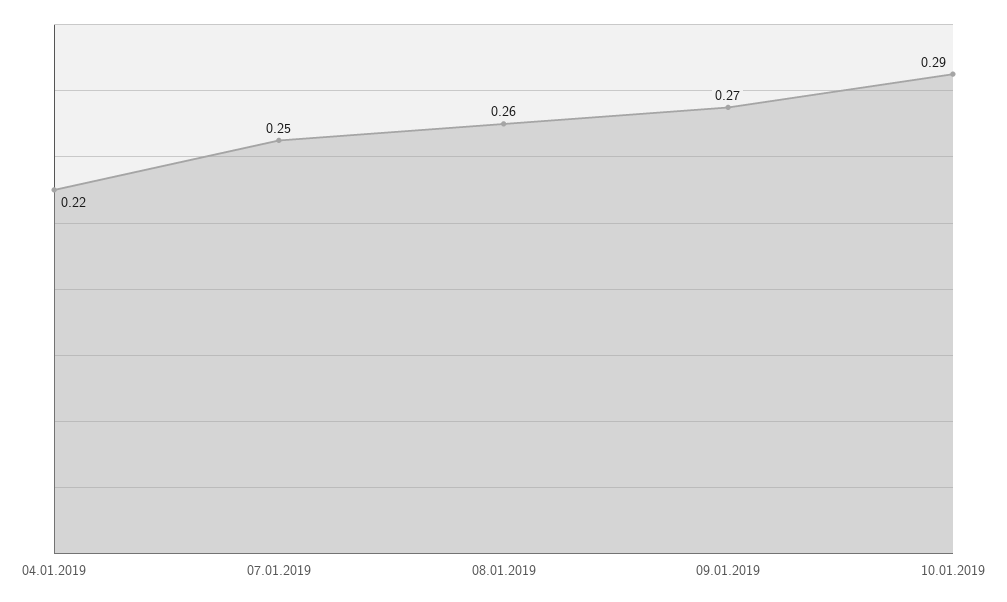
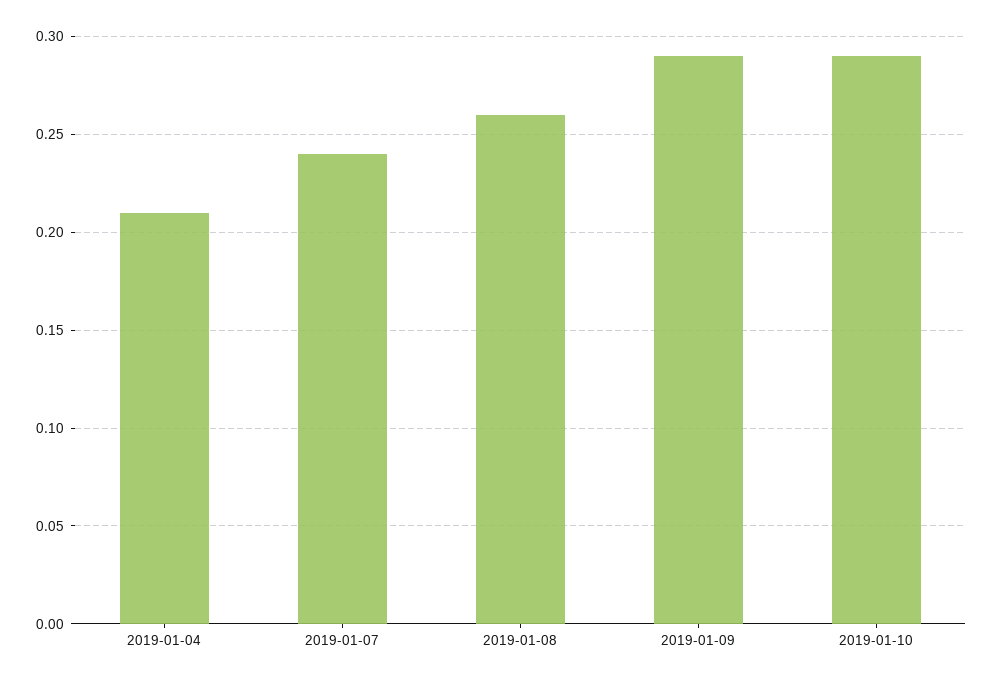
  {
-   "04.01.2019": 0.22,
+   "04.01.2019": 0.21,
-   "07.01.2019": 0.25,
+   "07.01.2019": 0.24,
    "08.01.2019": 0.26,
-   "09.01.2019": 0.27,
+   "09.01.2019": 0.29,
    "10.01.2019": 0.29
  }

